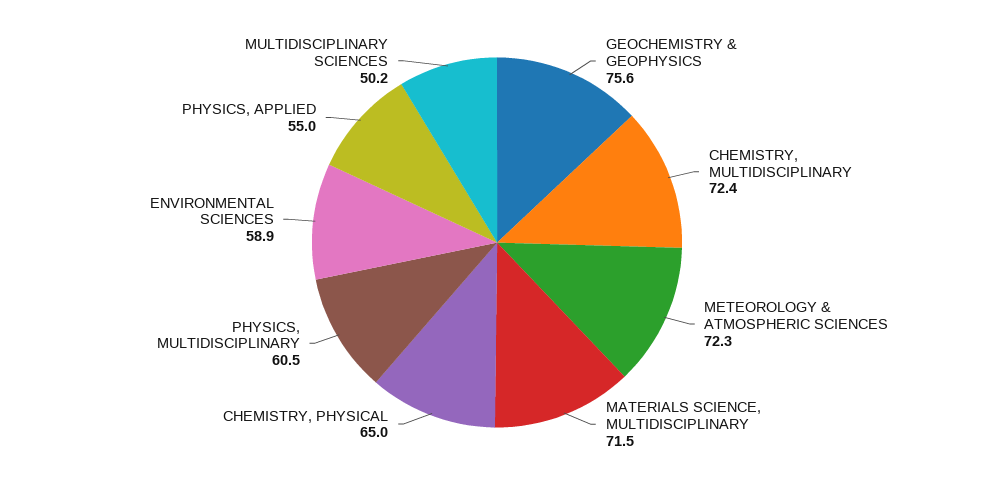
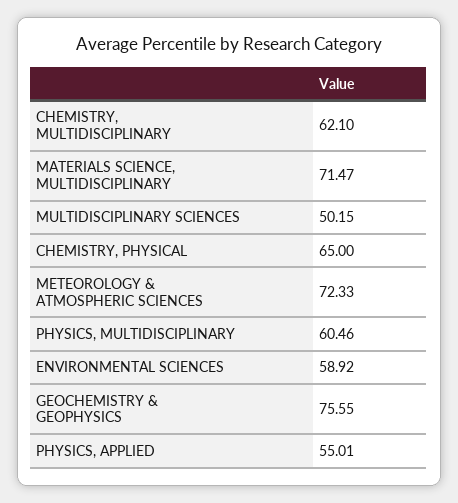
  {
    "GEOCHEMISTRY & GEOPHYSICS": 75.55,
-   "CHEMISTRY, MULTIDISCIPLINARY": 72.4,
+   "CHEMISTRY, MULTIDISCIPLINARY": 62.1,
    "METEOROLOGY & ATMOSPHERIC SCIENCES": 72.33,
    "MATERIALS SCIENCE, MULTIDISCIPLINARY": 71.47,
    "CHEMISTRY, PHYSICAL": 65,
    "PHYSICS, MULTIDISCIPLINARY": 60.46,
    "ENVIRONMENTAL SCIENCES": 58.92,
    "PHYSICS, APPLIED": 55.01,
    "MULTIDISCIPLINARY SCIENCES": 50.15
  }

